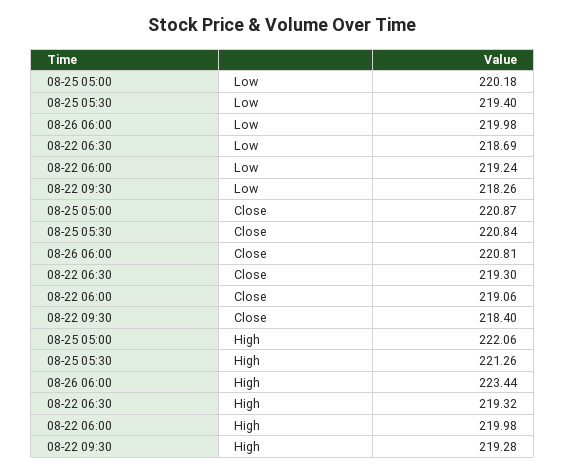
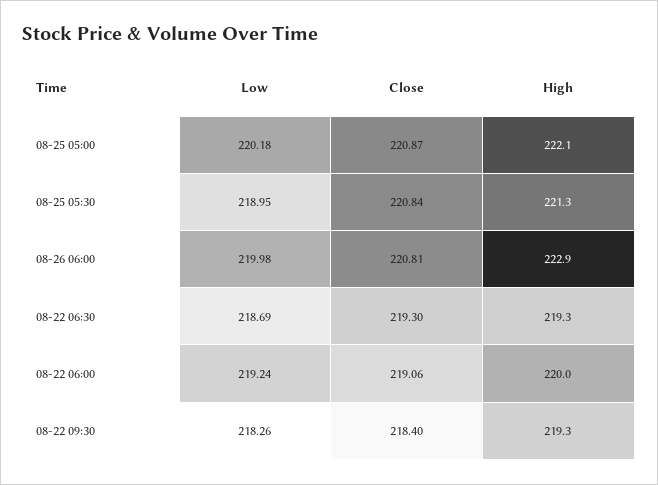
  {
    "08-25 05:00": {
      "Low": 220.18,
      "Close": 220.87,
      "High": 222.06
    },
    "08-25 05:30": {
-     "Low": 219.4,
+     "Low": 218.95,
      "Close": 220.84,
      "High": 221.26
    },
    "08-26 06:00": {
      "Low": 219.98,
      "Close": 220.81,
-     "High": 223.44
+     "High": 222.9
    },
    "08-22 06:30": {
      "Low": 218.69,
      "Close": 219.3,
      "High": 219.32
    },
    "08-22 06:00": {
      "Low": 219.24,
      "Close": 219.06,
      "High": 219.98
    },
    "08-22 09:30": {
      "Low": 218.26,
      "Close": 218.4,
      "High": 219.28
    }
  }

